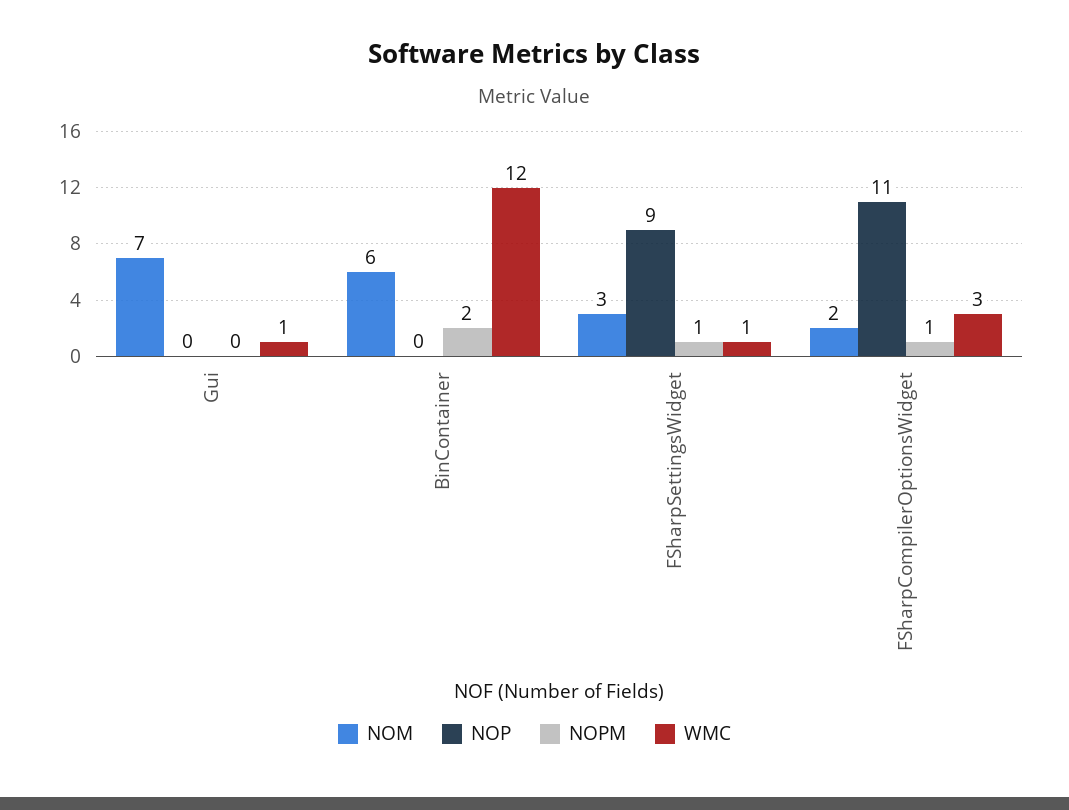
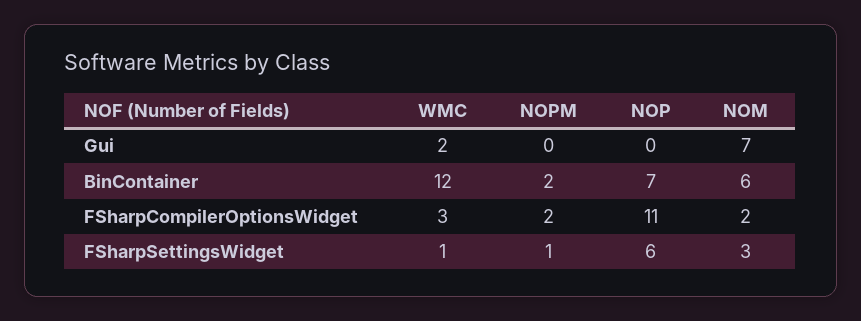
  {
    "NOM": {
      "Gui": 7,
      "BinContainer": 6,
      "FSharpSettingsWidget": 3,
      "FSharpCompilerOptionsWidget": 2
    },
    "NOP": {
      "Gui": 0,
-     "BinContainer": 0,
+     "BinContainer": 7,
-     "FSharpSettingsWidget": 9,
+     "FSharpSettingsWidget": 6,
      "FSharpCompilerOptionsWidget": 11
    },
    "NOPM": {
      "Gui": 0,
      "BinContainer": 2,
      "FSharpSettingsWidget": 1,
-     "FSharpCompilerOptionsWidget": 1
+     "FSharpCompilerOptionsWidget": 2
    },
    "WMC": {
-     "Gui": 1,
+     "Gui": 2,
      "BinContainer": 12,
      "FSharpSettingsWidget": 1,
      "FSharpCompilerOptionsWidget": 3
    }
  }

